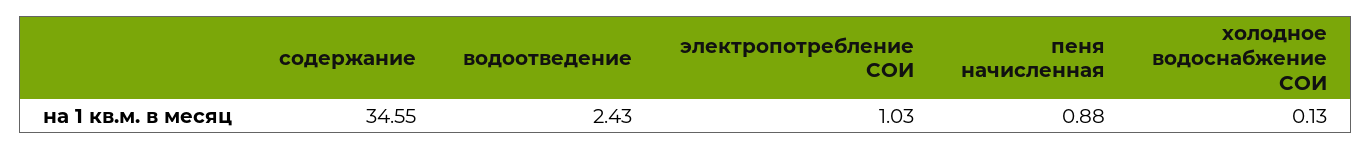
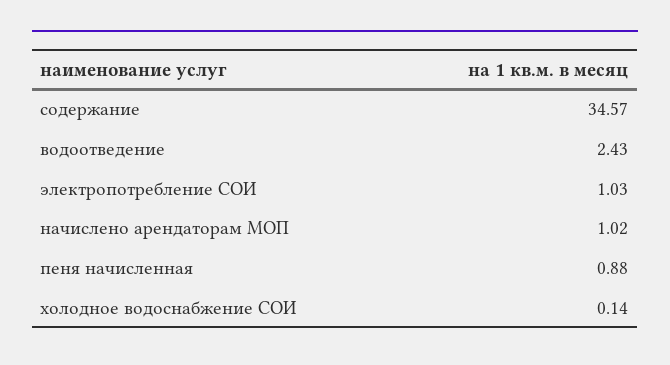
  {
-   "содержание": 34.55,
+   "содержание": 34.57,
    "водоотведение": 2.43,
    "электропотребление СОИ": 1.03,
    "пеня начисленная": 0.88,
-   "холодное водоснабжение СОИ": 0.13
+   "холодное водоснабжение СОИ": 0.14,
+   "начислено арендаторам МОП": 1.02
  }

